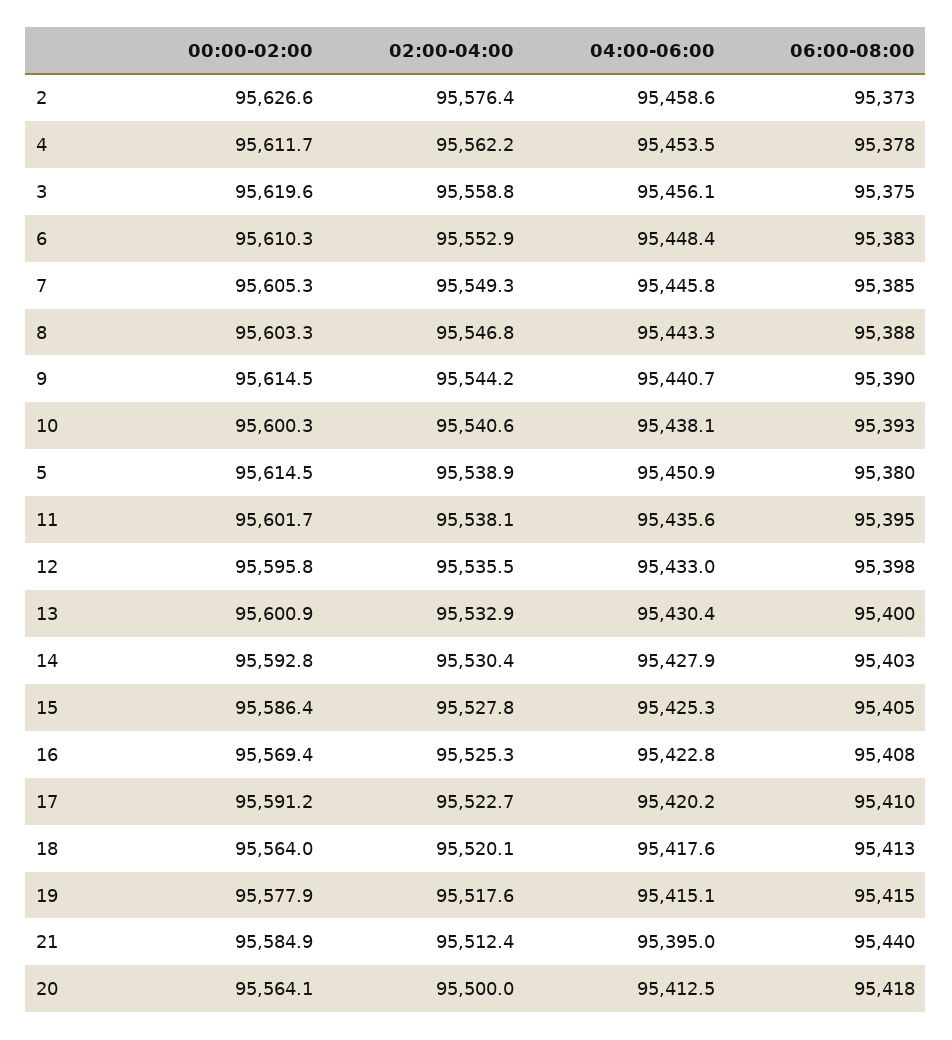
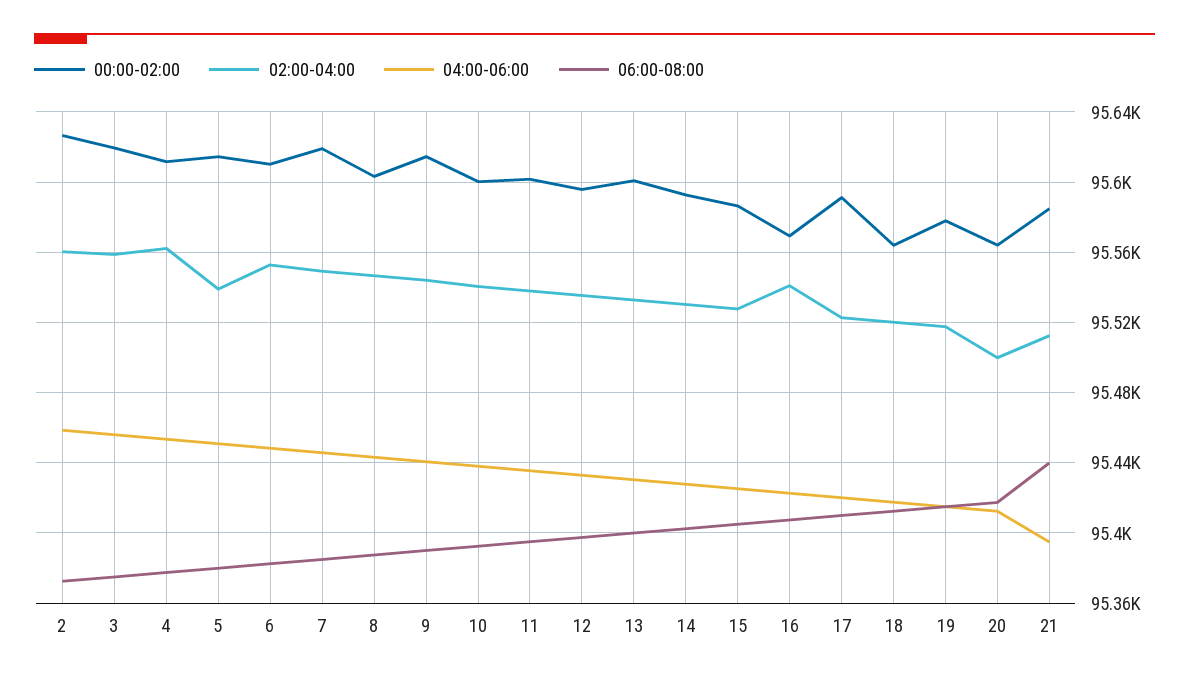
  {
    "00:00-02:00": {
      "2": 95626.6,
      "4": 95611.7,
      "3": 95619.6,
      "6": 95610.3,
-     "7": 95605.3,
+     "7": 95620,
      "8": 95603.3,
      "9": 95614.5,
      "10": 95600.3,
      "5": 95614.5,
      "11": 95601.7,
      "12": 95595.8,
      "13": 95600.9,
      "14": 95592.8,
      "15": 95586.4,
      "16": 95569.4,
      "17": 95591.2,
      "18": 95564,
      "19": 95577.9,
      "21": 95584.9,
      "20": 95564.1
    },
    "02:00-04:00": {
-     "2": 95576.4,
+     "2": 95560,
      "4": 95562.2,
      "3": 95558.8,
      "6": 95552.9,
      "7": 95549.3,
      "8": 95546.8,
      "9": 95544.2,
      "10": 95540.6,
      "5": 95538.9,
      "11": 95538.1,
      "12": 95535.5,
      "13": 95532.9,
      "14": 95530.4,
      "15": 95527.8,
-     "16": 95525.3,
+     "16": 95540,
      "17": 95522.7,
      "18": 95520.1,
      "19": 95517.6,
      "21": 95512.4,
      "20": 95500
    },
    "04:00-06:00": {
      "2": 95458.6,
      "4": 95453.5,
      "3": 95456.1,
      "6": 95448.4,
      "7": 95445.8,
      "8": 95443.3,
      "9": 95440.7,
      "10": 95438.1,
      "5": 95450.9,
      "11": 95435.6,
      "12": 95433,
      "13": 95430.4,
      "14": 95427.9,
      "15": 95425.3,
      "16": 95422.8,
      "17": 95420.2,
      "18": 95417.6,
      "19": 95415.1,
      "21": 95395,
      "20": 95412.5
    },
    "06:00-08:00": {
      "2": 95373,
      "4": 95378,
      "3": 95375,
      "6": 95383,
      "7": 95385,
      "8": 95388,
      "9": 95390,
      "10": 95393,
      "5": 95380,
      "11": 95395,
      "12": 95398,
      "13": 95400,
      "14": 95403,
      "15": 95405,
      "16": 95408,
      "17": 95410,
      "18": 95413,
      "19": 95415,
      "21": 95440,
      "20": 95418
    }
  }

